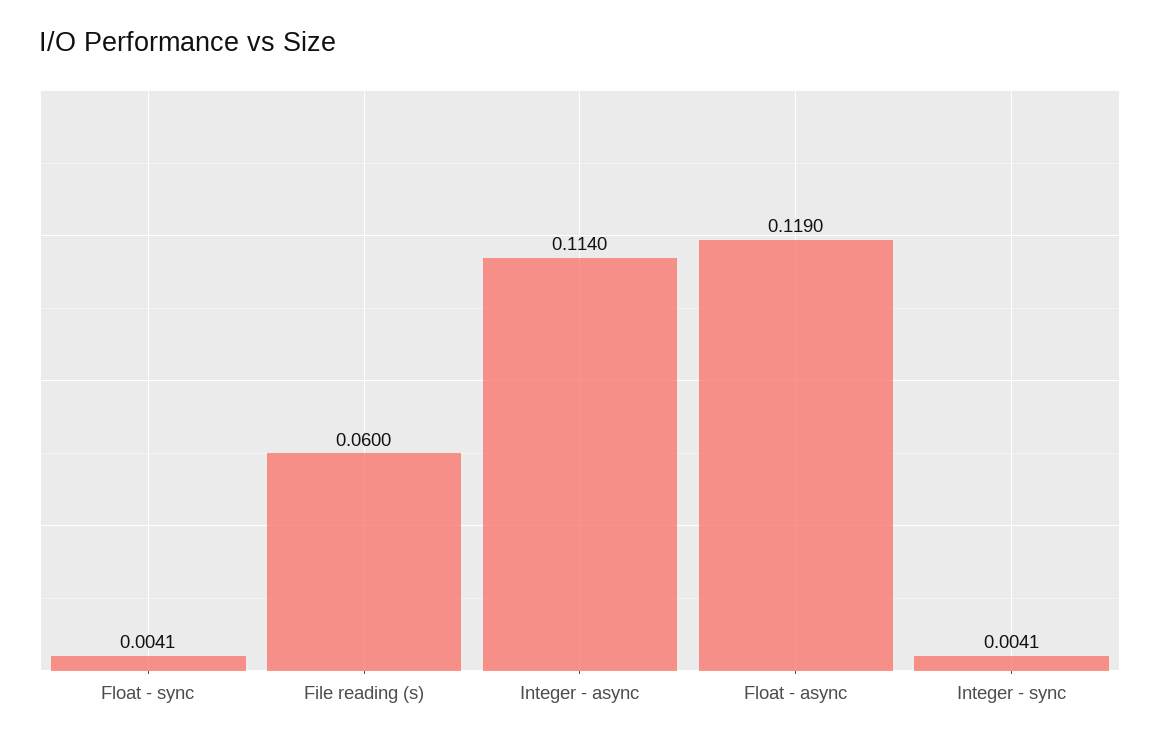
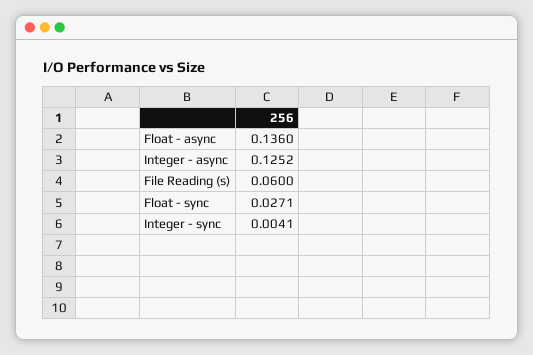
  {
-   "Float - sync": 0.0041,
+   "Float - sync": 0.0271,
    "File reading (s)": 0.06,
-   "Integer - async": 0.114,
+   "Integer - async": 0.1252,
-   "Float - async": 0.119,
+   "Float - async": 0.136,
    "Integer - sync": 0.0041
  }

